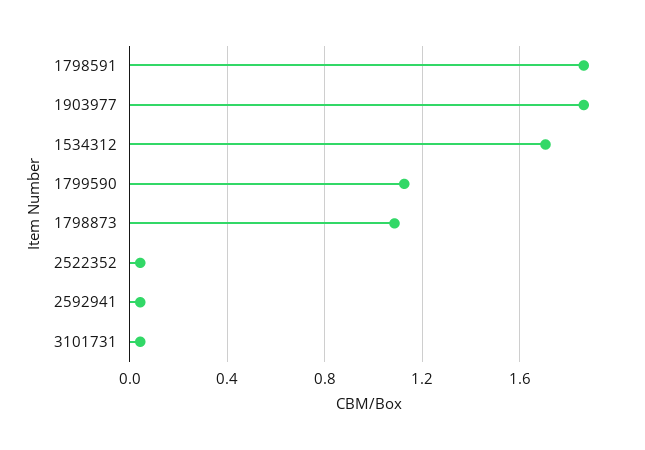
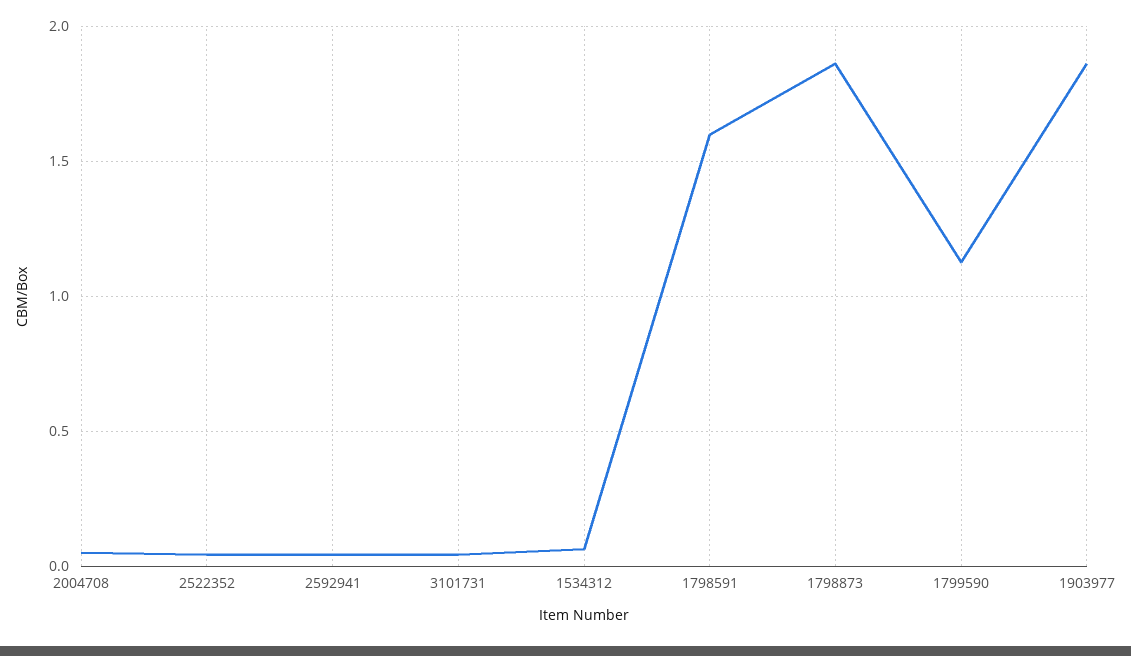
  {
-   "1798591": 1.85,
+   "1798591": 1.6,
    "1903977": 1.85,
-   "1534312": 1.7,
+   "1534312": 0.05,
    "1799590": 1.15,
-   "1798873": 1.1,
+   "1798873": 1.85,
    "2522352": 0.05,
    "2592941": 0.05,
-   "3101731": 0.05
+   "3101731": 0.05,
+   "2004708": 0.05
  }

